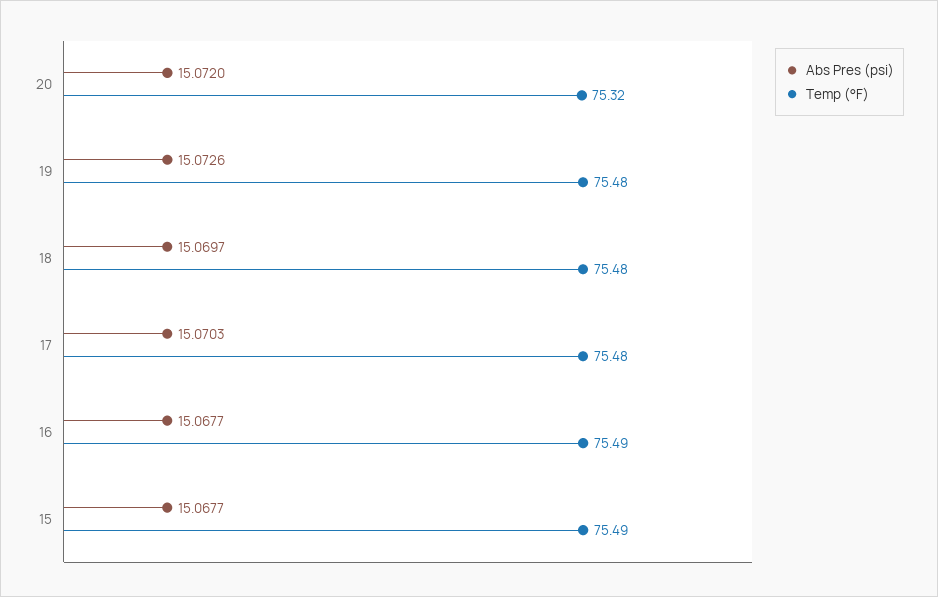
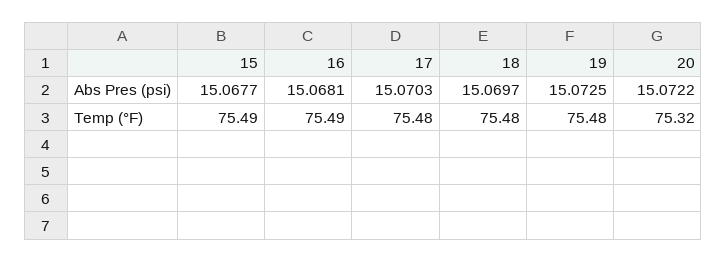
  {
    "Abs Pres (psi)": {
-     "20": 15.072,
+     "20": 15.0722,
-     "19": 15.0726,
+     "19": 15.0725,
      "18": 15.0697,
      "17": 15.0703,
-     "16": 15.0677,
+     "16": 15.0681,
      "15": 15.0677
    },
    "Temp (°F)": {
      "20": 75.32,
      "19": 75.48,
      "18": 75.48,
      "17": 75.48,
      "16": 75.49,
      "15": 75.49
    }
  }

